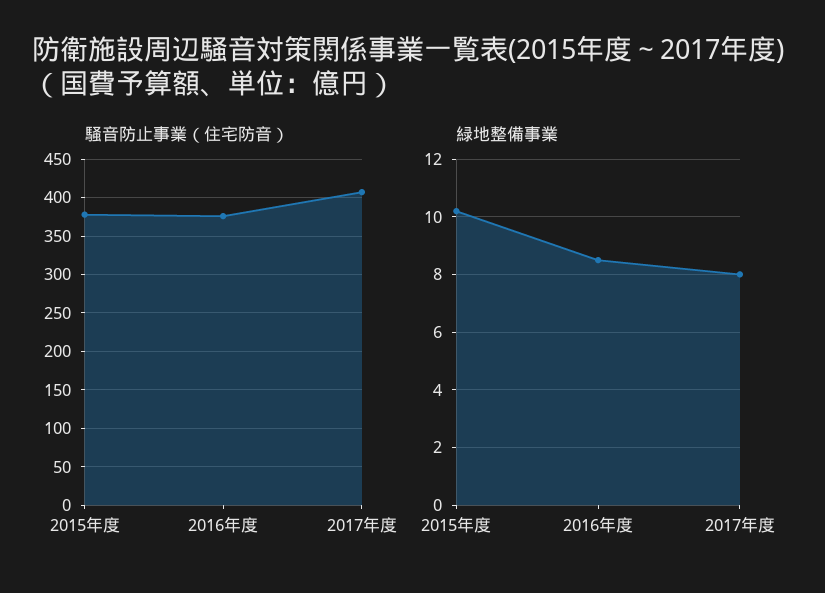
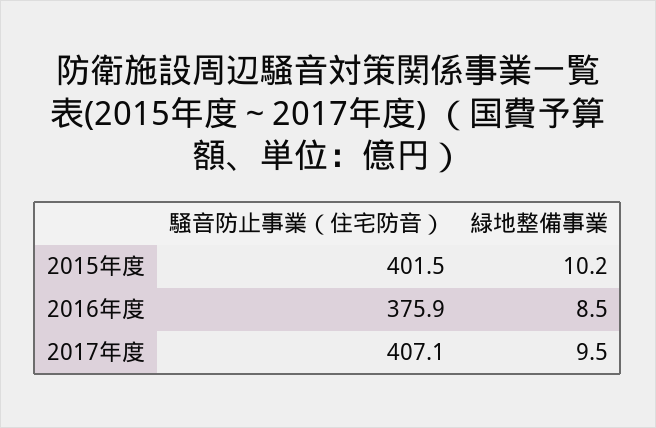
  {
    "騒音防止事業（住宅防音）": {
-     "2015年度": 380,
+     "2015年度": 401.5,
      "2016年度": 375.9,
      "2017年度": 407.1
    },
    "緑地整備事業": {
      "2015年度": 10.2,
      "2016年度": 8.5,
-     "2017年度": 8
+     "2017年度": 9.5
    }
  }

